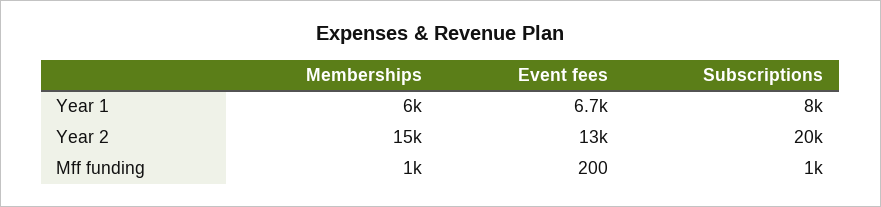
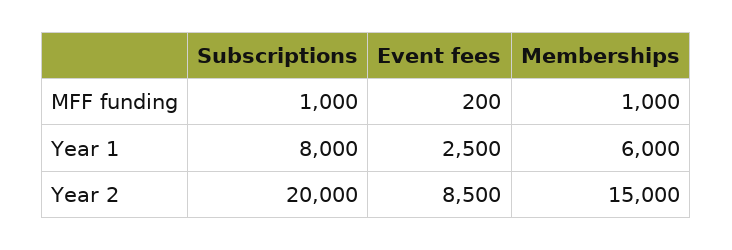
  {
    "Memberships": {
      "Year 1": 6000,
      "Year 2": 15000,
      "Mff funding": 1000
    },
    "Event fees": {
-     "Year 1": 6700,
+     "Year 1": 2500,
-     "Year 2": 13000,
+     "Year 2": 8500,
      "Mff funding": 200
    },
    "Subscriptions": {
      "Year 1": 8000,
      "Year 2": 20000,
      "Mff funding": 1000
    }
  }

